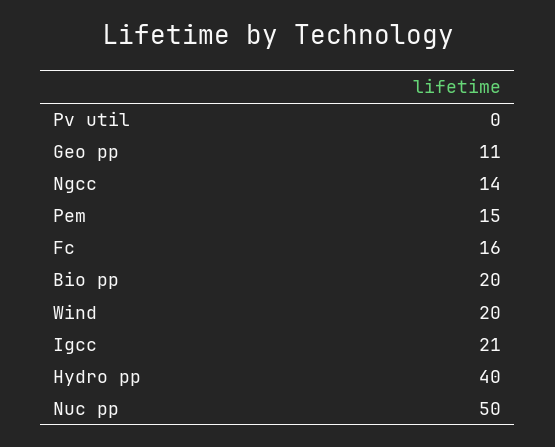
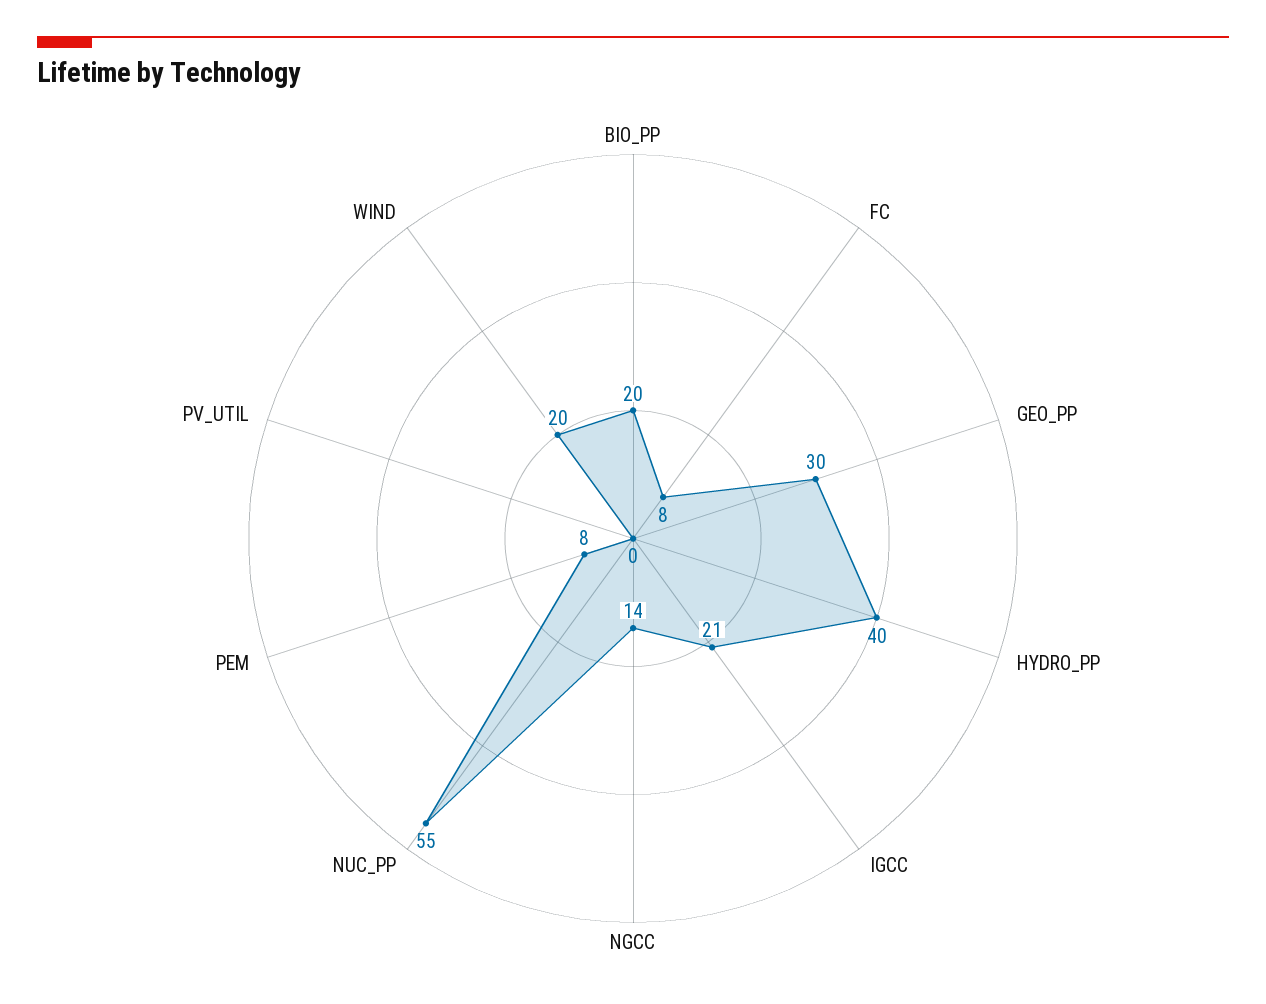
  {
    "Pv util": 0,
-   "Geo pp": 11,
+   "Geo pp": 30,
    "Ngcc": 14,
-   "Pem": 15,
+   "Pem": 8,
-   "Fc": 16,
+   "Fc": 8,
    "Bio pp": 20,
    "Wind": 20,
    "Igcc": 21,
    "Hydro pp": 40,
-   "Nuc pp": 50
+   "Nuc pp": 55
  }

